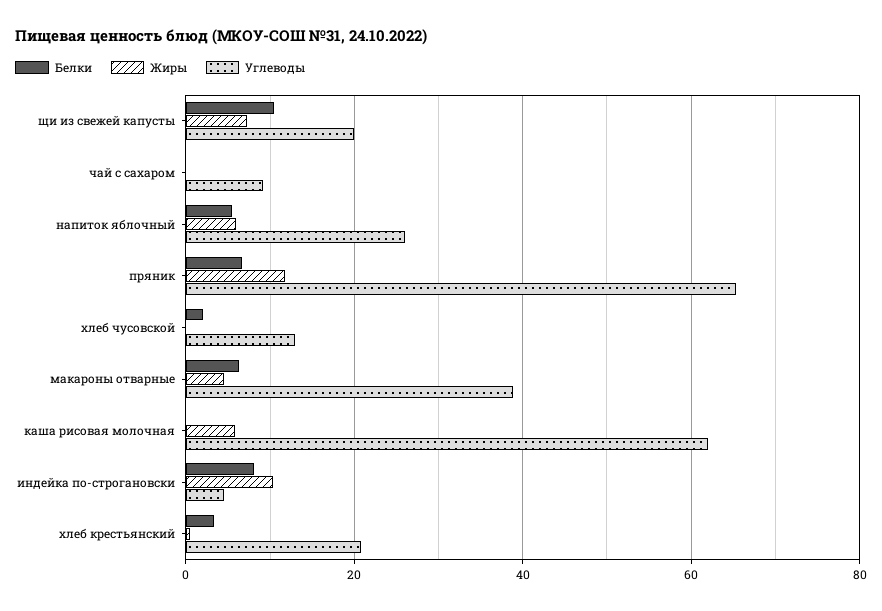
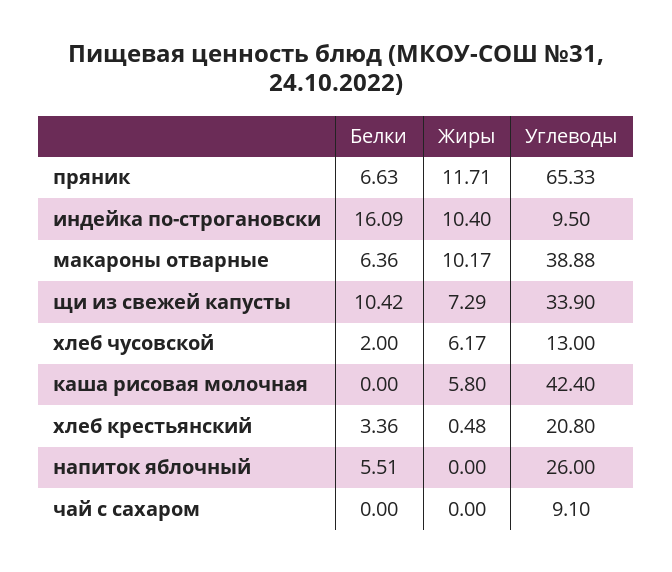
  {
    "Белки": {
      "щи из свежей капусты": 10.42,
      "чай с сахаром": 0,
      "напиток яблочный": 5.51,
      "пряник": 6.63,
      "хлеб чусовской": 2,
      "макароны отварные": 6.36,
      "каша рисовая молочная": 0,
-     "индейка по-строгановски": 8,
+     "индейка по-строгановски": 16.09,
      "хлеб крестьянский": 3.36
    },
    "Жиры": {
      "щи из свежей капусты": 7.29,
      "чай с сахаром": 0,
-     "напиток яблочный": 6,
+     "напиток яблочный": 0,
      "пряник": 11.71,
-     "хлеб чусовской": 0,
+     "хлеб чусовской": 6.17,
-     "макароны отварные": 4,
+     "макароны отварные": 10.17,
      "каша рисовая молочная": 5.8,
      "индейка по-строгановски": 10.4,
      "хлеб крестьянский": 0.48
    },
    "Углеводы": {
-     "щи из свежей капусты": 20,
+     "щи из свежей капусты": 33.9,
      "чай с сахаром": 9.1,
      "напиток яблочный": 26,
      "пряник": 65.33,
      "хлеб чусовской": 13,
      "макароны отварные": 38.88,
-     "каша рисовая молочная": 62,
+     "каша рисовая молочная": 42.4,
-     "индейка по-строгановски": 4,
+     "индейка по-строгановски": 9.5,
      "хлеб крестьянский": 20.8
    }
  }

